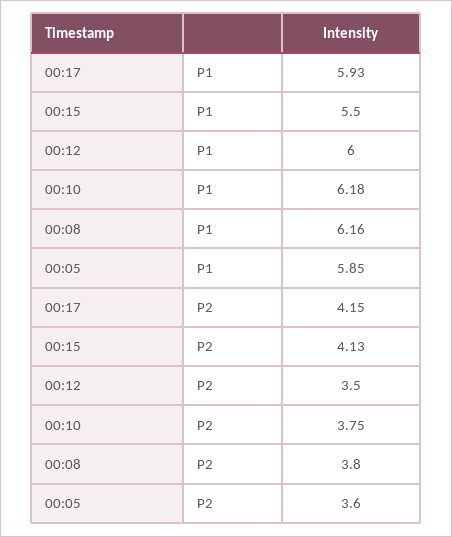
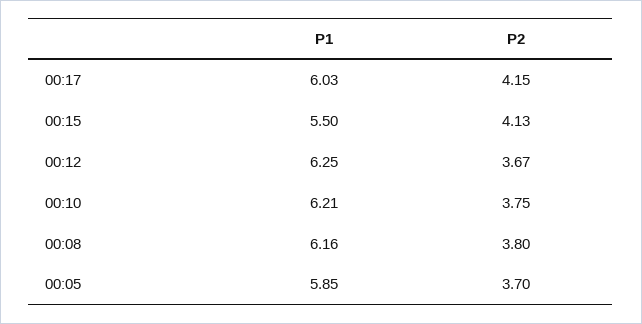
  {
    "00:17": {
-     "P1": 5.93,
+     "P1": 6.03,
      "P2": 4.15
    },
    "00:15": {
      "P1": 5.5,
      "P2": 4.13
    },
    "00:12": {
-     "P1": 6,
+     "P1": 6.25,
-     "P2": 3.5
+     "P2": 3.67
    },
    "00:10": {
-     "P1": 6.18,
+     "P1": 6.21,
      "P2": 3.75
    },
    "00:08": {
      "P1": 6.16,
      "P2": 3.8
    },
    "00:05": {
      "P1": 5.85,
-     "P2": 3.6
+     "P2": 3.7
    }
  }

